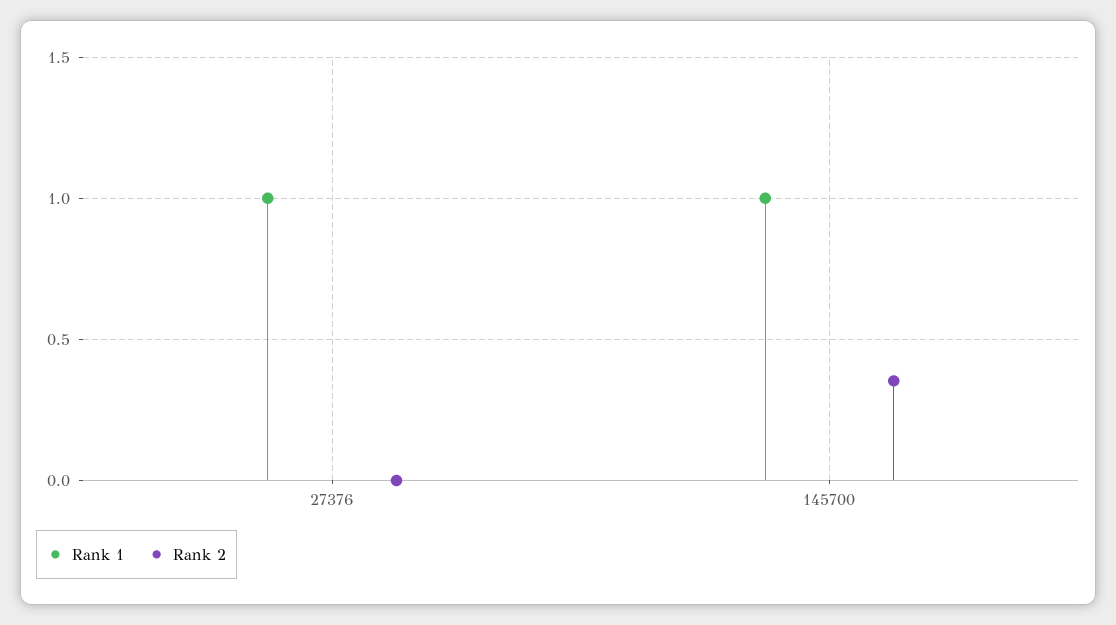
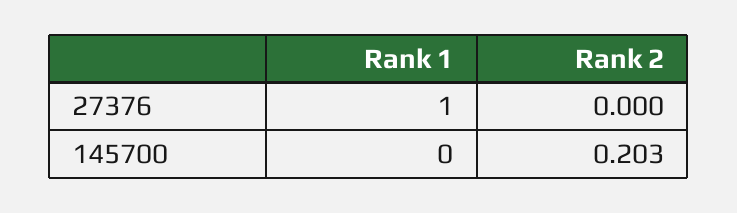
  {
    "Rank 1": {
      "27376": 1,
-     "145700": 1
+     "145700": 0
    },
    "Rank 2": {
      "27376": 0,
-     "145700": 0.35
+     "145700": 0.203
    }
  }

